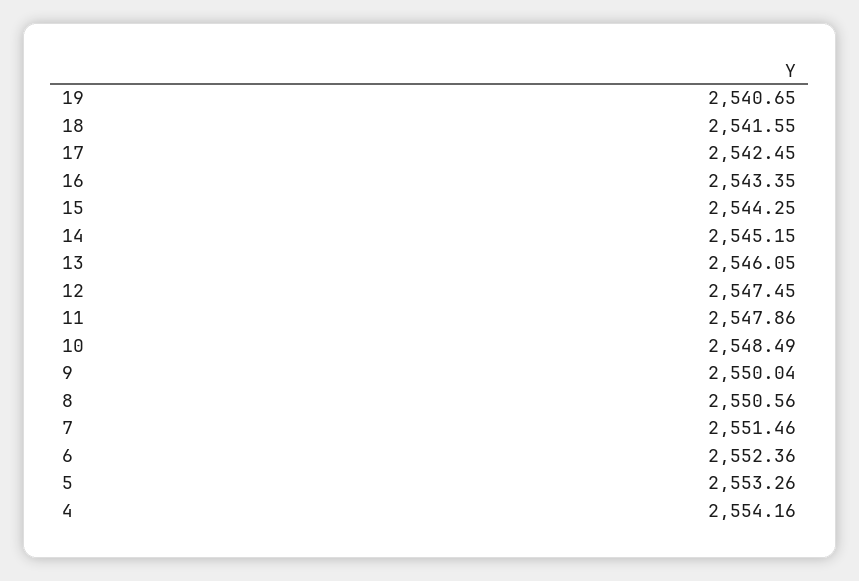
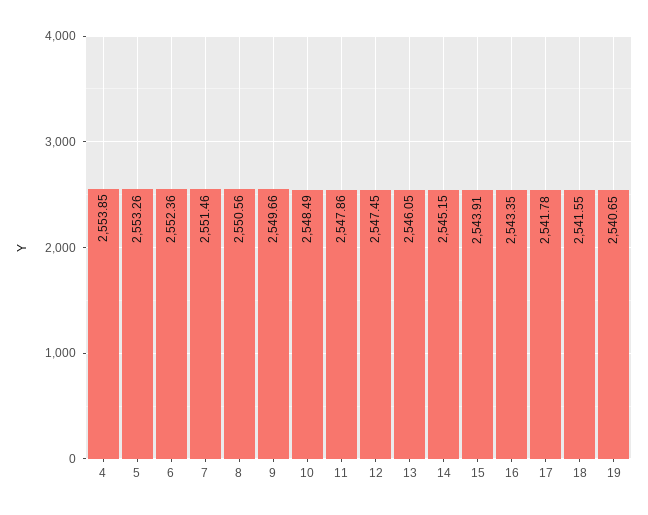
  {
    "19": 2540.65,
    "18": 2541.55,
-   "17": 2542.45,
+   "17": 2541.78,
    "16": 2543.35,
-   "15": 2544.25,
+   "15": 2543.91,
    "14": 2545.15,
    "13": 2546.05,
    "12": 2547.45,
    "11": 2547.86,
    "10": 2548.49,
-   "9": 2550.04,
+   "9": 2549.66,
    "8": 2550.56,
    "7": 2551.46,
    "6": 2552.36,
    "5": 2553.26,
-   "4": 2554.16
+   "4": 2553.85
  }

